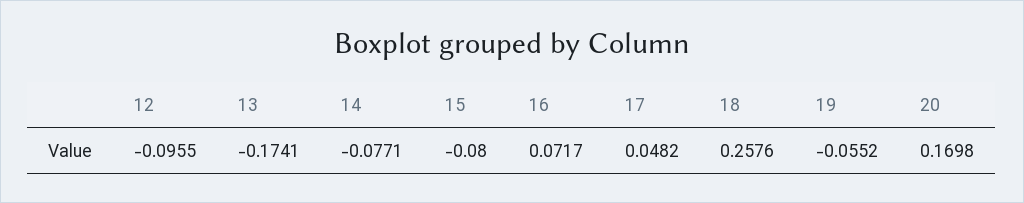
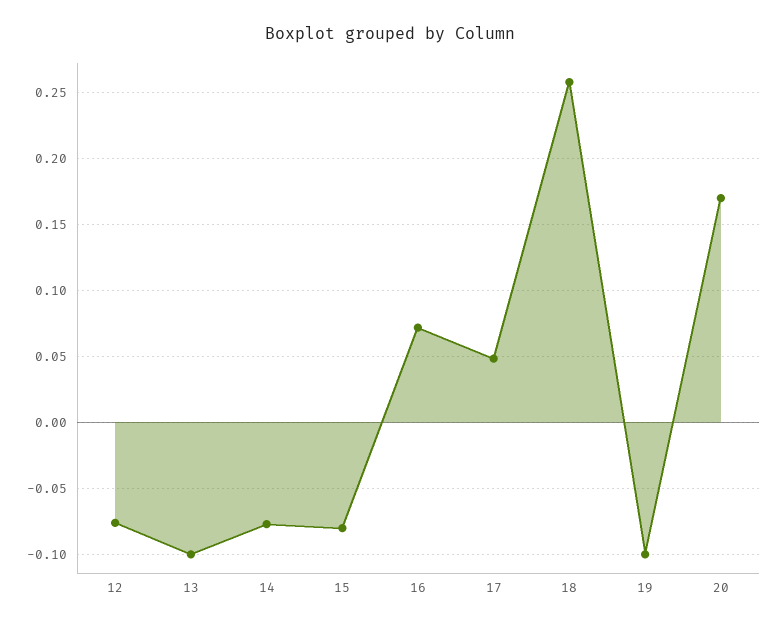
  {
-   "12": -0.0955,
+   "12": -0.075,
-   "13": -0.1741,
+   "13": -0.1,
    "14": -0.0771,
    "15": -0.08,
    "16": 0.0717,
    "17": 0.0482,
    "18": 0.2576,
-   "19": -0.0552,
+   "19": -0.1,
    "20": 0.1698
  }

